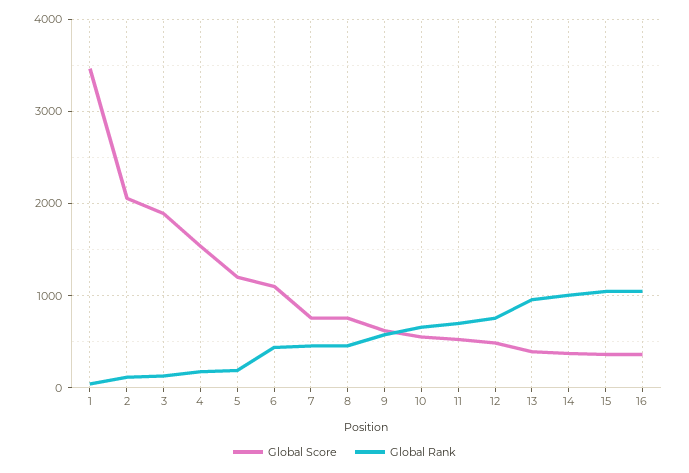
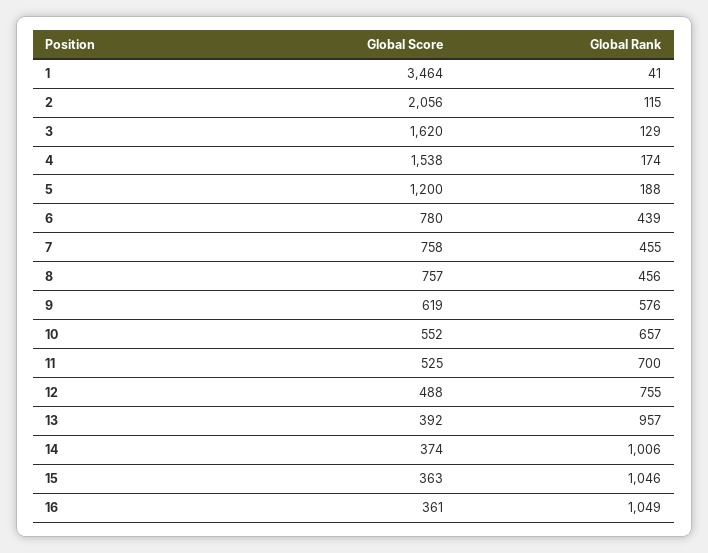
  {
    "Global Score": {
      "1": 3464,
      "2": 2056,
-     "3": 1900,
+     "3": 1620,
      "4": 1538,
      "5": 1200,
-     "6": 1100,
+     "6": 780,
      "7": 758,
      "8": 757,
      "9": 619,
      "10": 552,
      "11": 525,
      "12": 488,
      "13": 392,
      "14": 374,
      "15": 363,
      "16": 361
    },
    "Global Rank": {
      "1": 41,
      "2": 115,
      "3": 129,
      "4": 174,
      "5": 188,
      "6": 439,
      "7": 455,
      "8": 456,
      "9": 576,
      "10": 657,
      "11": 700,
      "12": 755,
      "13": 957,
      "14": 1006,
      "15": 1046,
      "16": 1049
    }
  }

